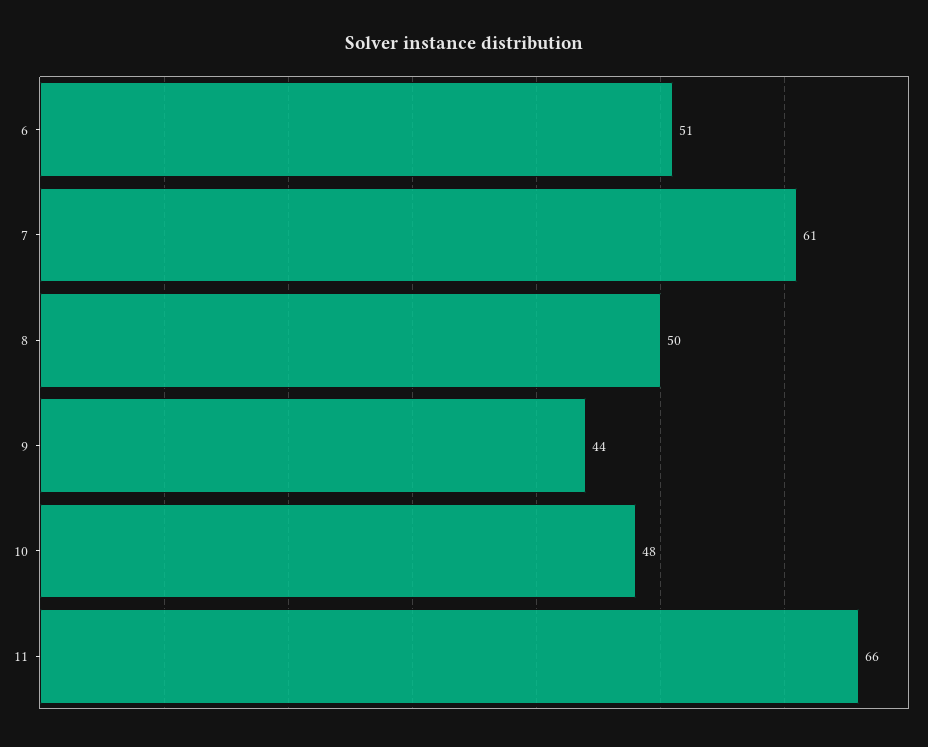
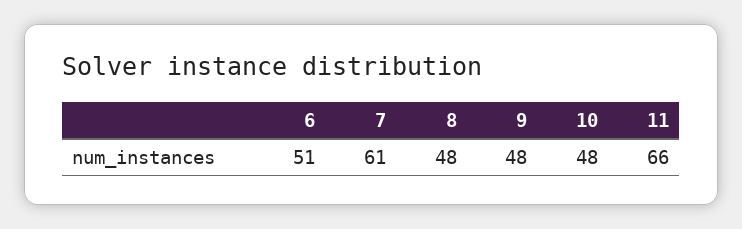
  {
    "6": 51,
    "7": 61,
-   "8": 50,
+   "8": 48,
-   "9": 44,
+   "9": 48,
    "10": 48,
    "11": 66
  }

